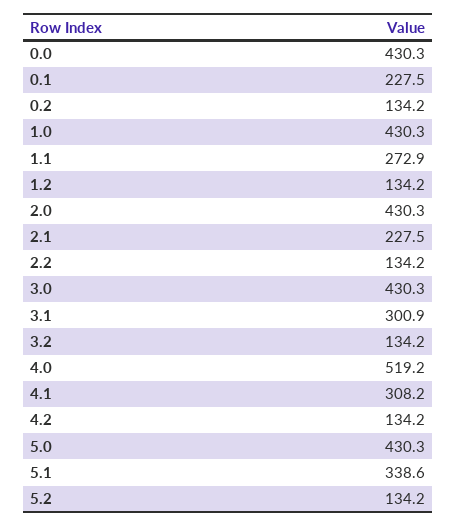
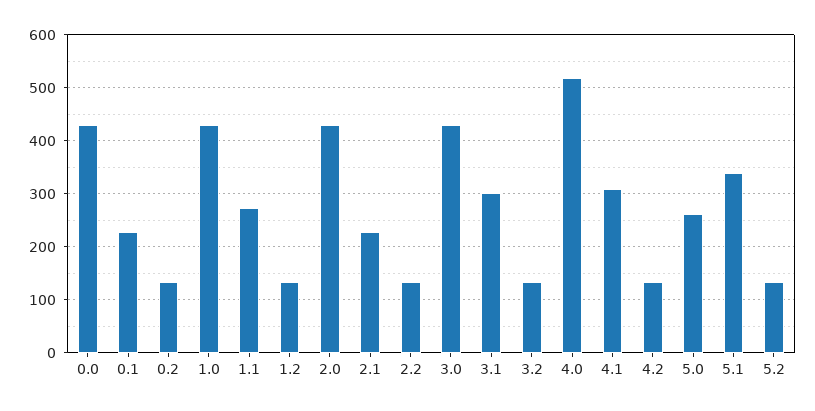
  {
    "0.0": 430.3,
    "0.1": 227.5,
    "0.2": 134.2,
    "1.0": 430.3,
    "1.1": 272.9,
    "1.2": 134.2,
    "2.0": 430.3,
    "2.1": 227.5,
    "2.2": 134.2,
    "3.0": 430.3,
    "3.1": 300.9,
    "3.2": 134.2,
    "4.0": 519.2,
    "4.1": 308.2,
    "4.2": 134.2,
-   "5.0": 430.3,
+   "5.0": 260,
    "5.1": 338.6,
    "5.2": 134.2
  }

